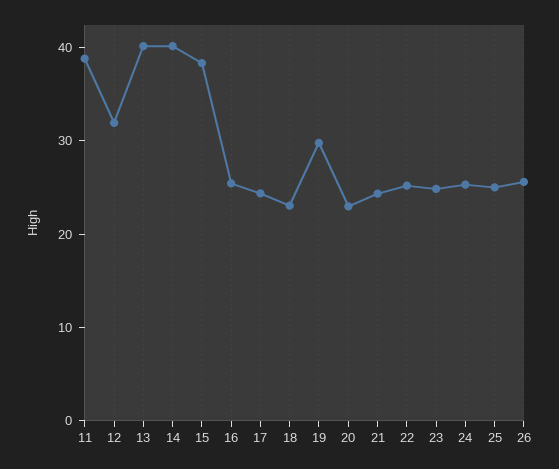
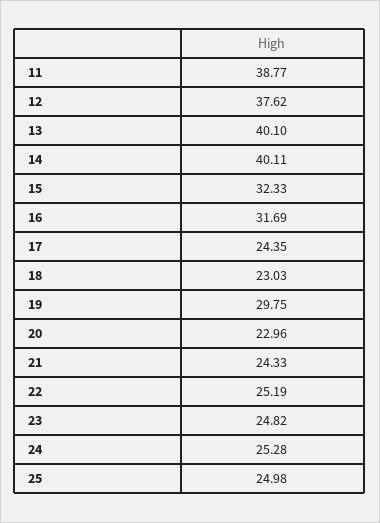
  {
    "11": 38.77,
-   "12": 32,
+   "12": 37.62,
    "13": 40.1,
    "14": 40.11,
-   "15": 38,
+   "15": 32.33,
-   "16": 26,
+   "16": 31.69,
    "17": 24.35,
    "18": 23.03,
    "19": 29.75,
    "20": 22.96,
    "21": 24.33,
    "22": 25.19,
    "23": 24.82,
    "24": 25.28,
-   "25": 24.98,
+   "25": 24.98
-   "26": 26
  }

